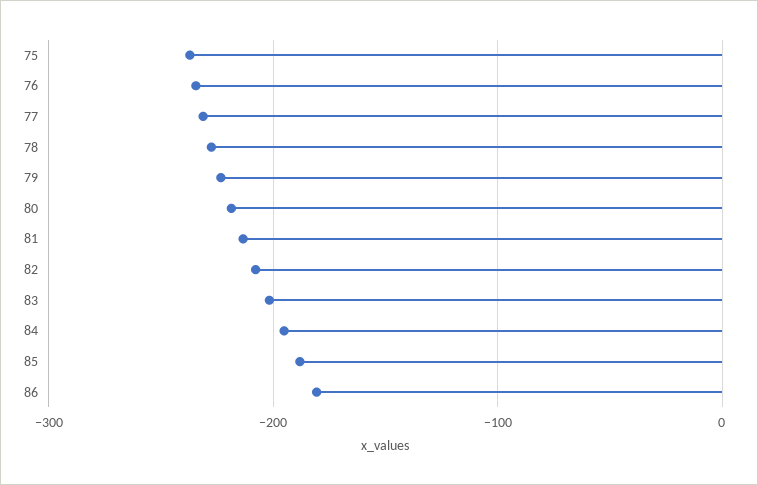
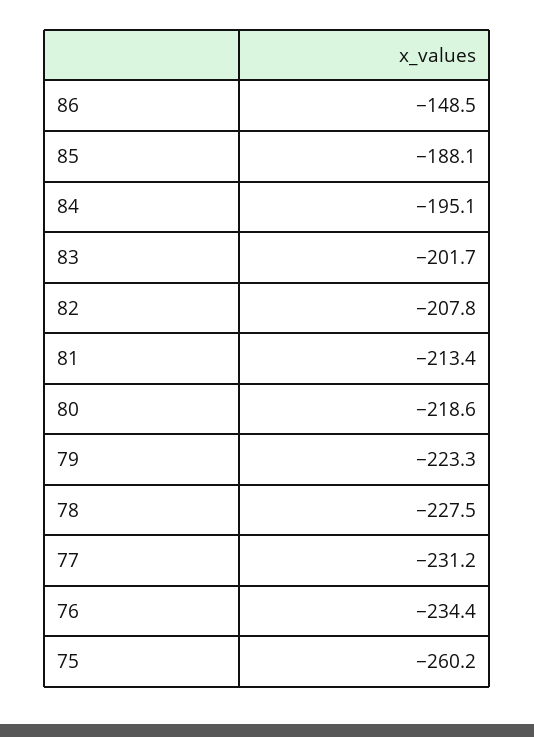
  {
-   "75": -240,
+   "75": -260.2,
    "76": -234.4,
    "77": -231.2,
    "78": -227.5,
    "79": -223.3,
    "80": -218.6,
    "81": -213.4,
    "82": -207.8,
    "83": -201.7,
    "84": -195.1,
    "85": -188.1,
-   "86": -180
+   "86": -148.5
  }

